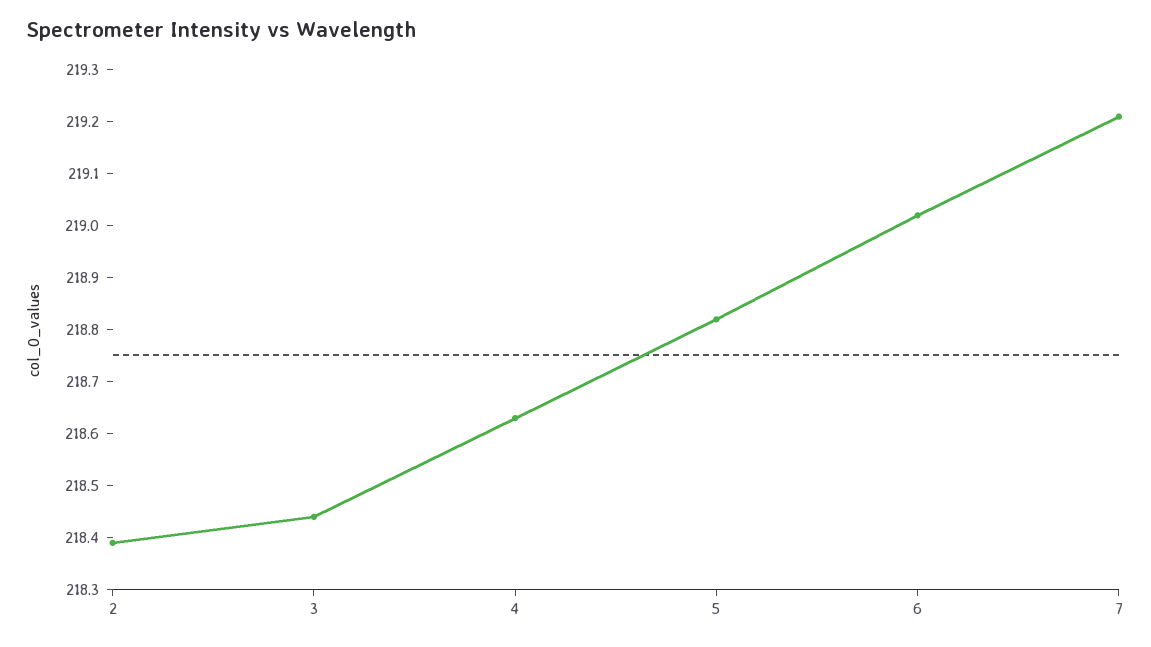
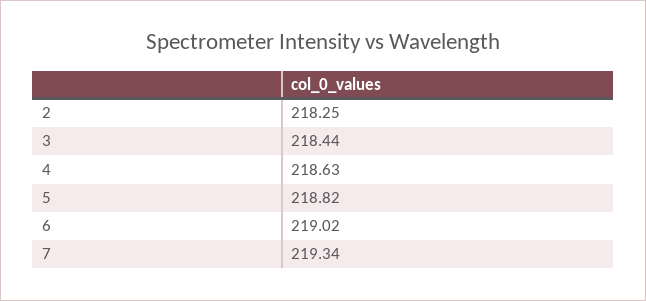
  {
-   "2": 218.4,
+   "2": 218.25,
    "3": 218.44,
    "4": 218.63,
    "5": 218.82,
    "6": 219.02,
-   "7": 219.2
+   "7": 219.34
  }

